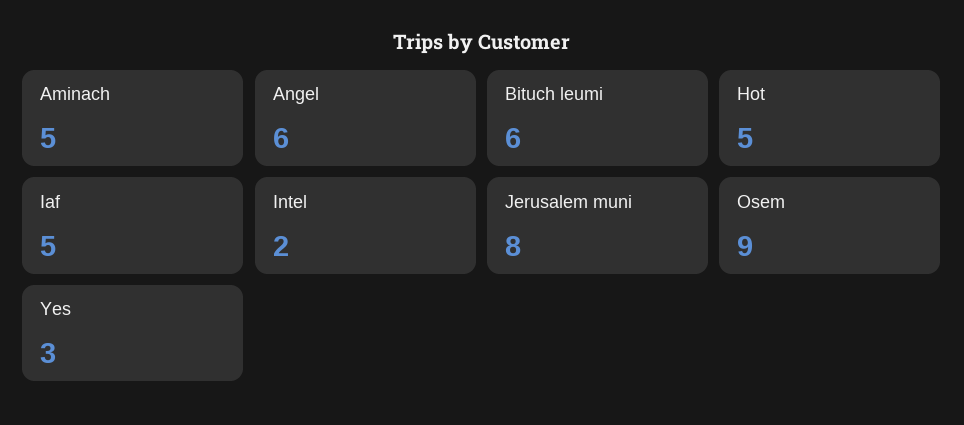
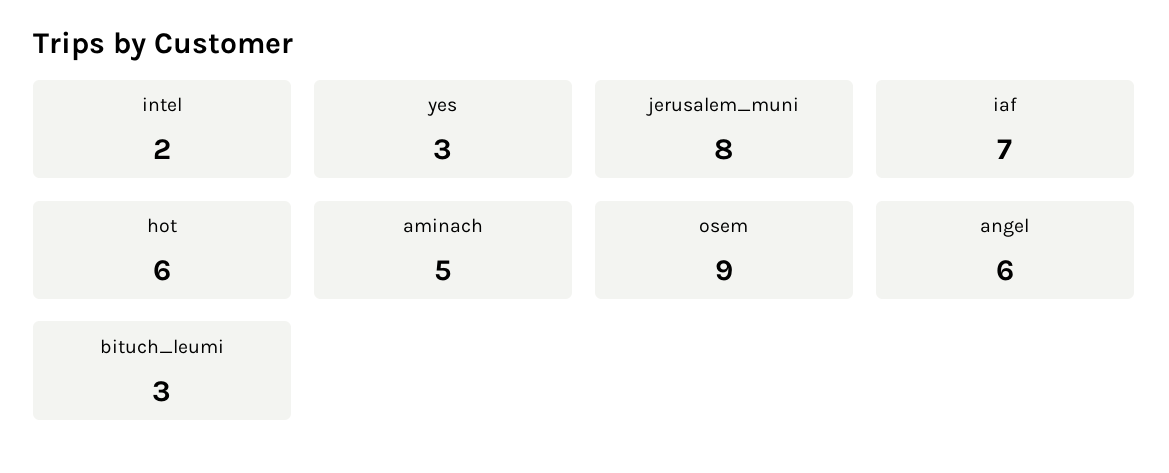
  {
    "Aminach": 5,
    "Angel": 6,
-   "Bituch leumi": 6,
+   "Bituch leumi": 3,
-   "Hot": 5,
+   "Hot": 6,
-   "Iaf": 5,
+   "Iaf": 7,
    "Intel": 2,
    "Jerusalem muni": 8,
    "Osem": 9,
    "Yes": 3
  }

